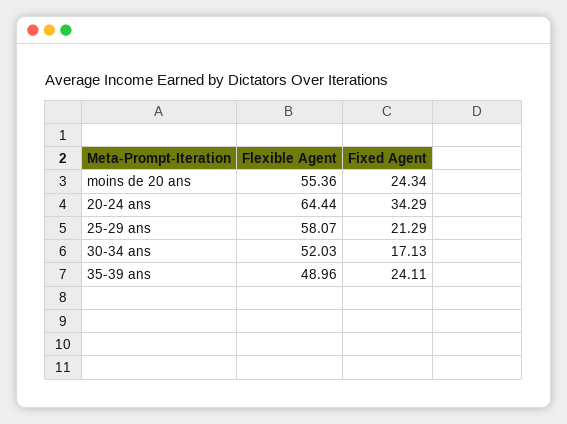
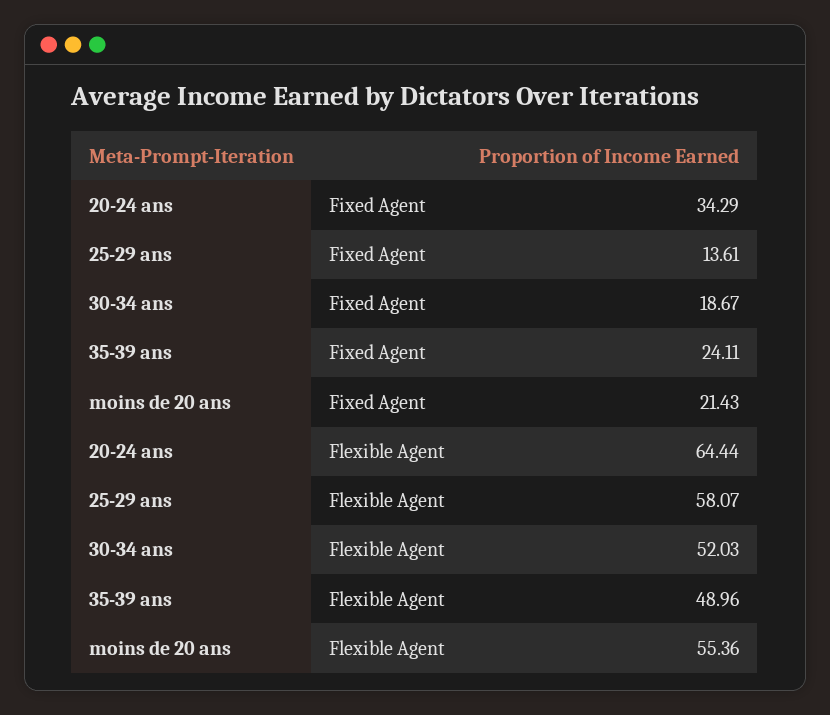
  {
    "Flexible Agent": {
      "moins de 20 ans": 55.36,
      "20-24 ans": 64.44,
      "25-29 ans": 58.07,
      "30-34 ans": 52.03,
      "35-39 ans": 48.96
    },
    "Fixed Agent": {
-     "moins de 20 ans": 24.34,
+     "moins de 20 ans": 21.43,
      "20-24 ans": 34.29,
-     "25-29 ans": 21.29,
+     "25-29 ans": 13.61,
-     "30-34 ans": 17.13,
+     "30-34 ans": 18.67,
      "35-39 ans": 24.11
    }
  }

